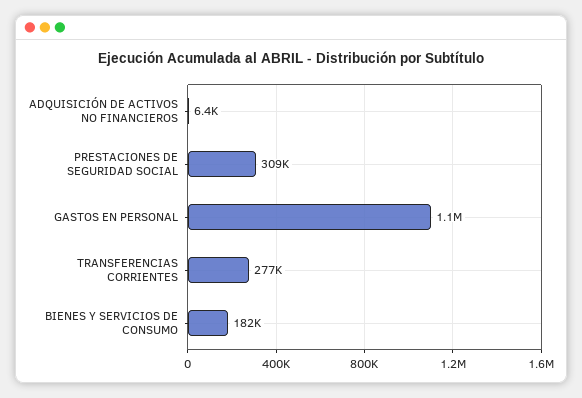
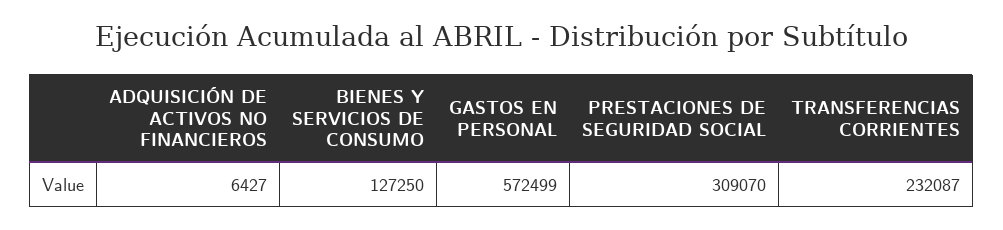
  {
    "ADQUISICIÓN DE ACTIVOS NO FINANCIEROS": 6427,
    "PRESTACIONES DE SEGURIDAD SOCIAL": 309070,
-   "GASTOS EN PERSONAL": 1100000,
+   "GASTOS EN PERSONAL": 572499,
-   "TRANSFERENCIAS CORRIENTES": 277000,
+   "TRANSFERENCIAS CORRIENTES": 232087,
-   "BIENES Y SERVICIOS DE CONSUMO": 182000
+   "BIENES Y SERVICIOS DE CONSUMO": 127250
  }

